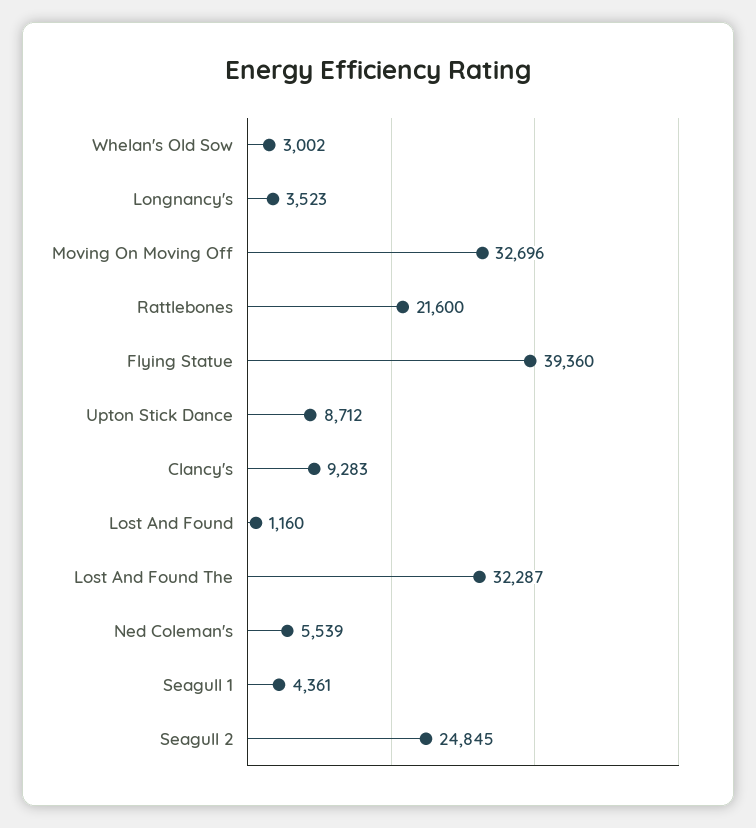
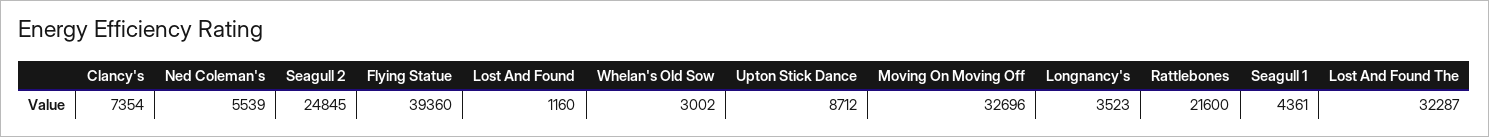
  {
    "Whelan's Old Sow": 3002,
    "Longnancy's": 3523,
    "Moving On Moving Off": 32696,
    "Rattlebones": 21600,
    "Flying Statue": 39360,
    "Upton Stick Dance": 8712,
-   "Clancy's": 9283,
+   "Clancy's": 7354,
    "Lost And Found": 1160,
    "Lost And Found The": 32287,
    "Ned Coleman's": 5539,
    "Seagull 1": 4361,
    "Seagull 2": 24845
  }

